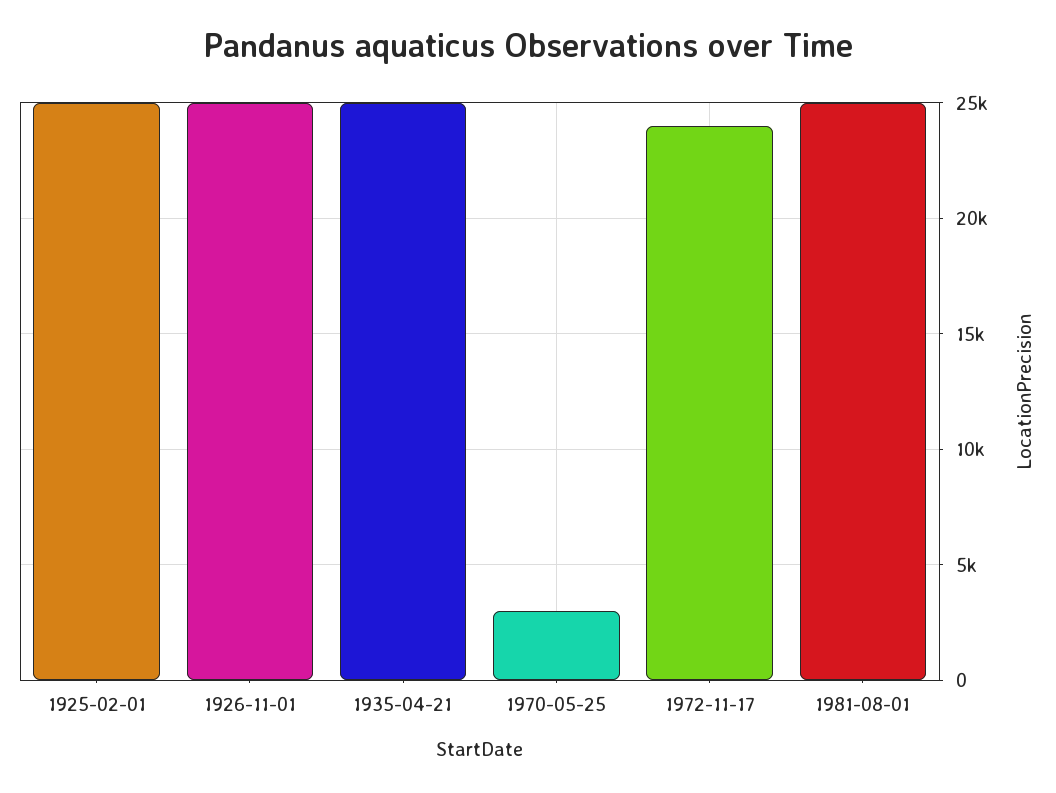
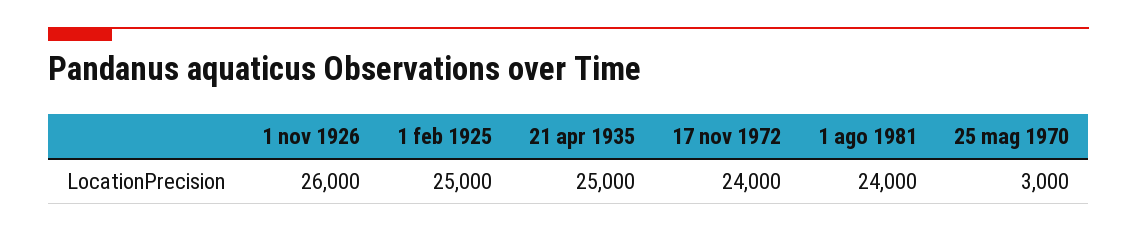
  {
    "1925-02-01": 25000,
-   "1926-11-01": 25000,
+   "1926-11-01": 26000,
    "1935-04-21": 25000,
    "1970-05-25": 3000,
    "1972-11-17": 24000,
-   "1981-08-01": 25000
+   "1981-08-01": 24000
  }

